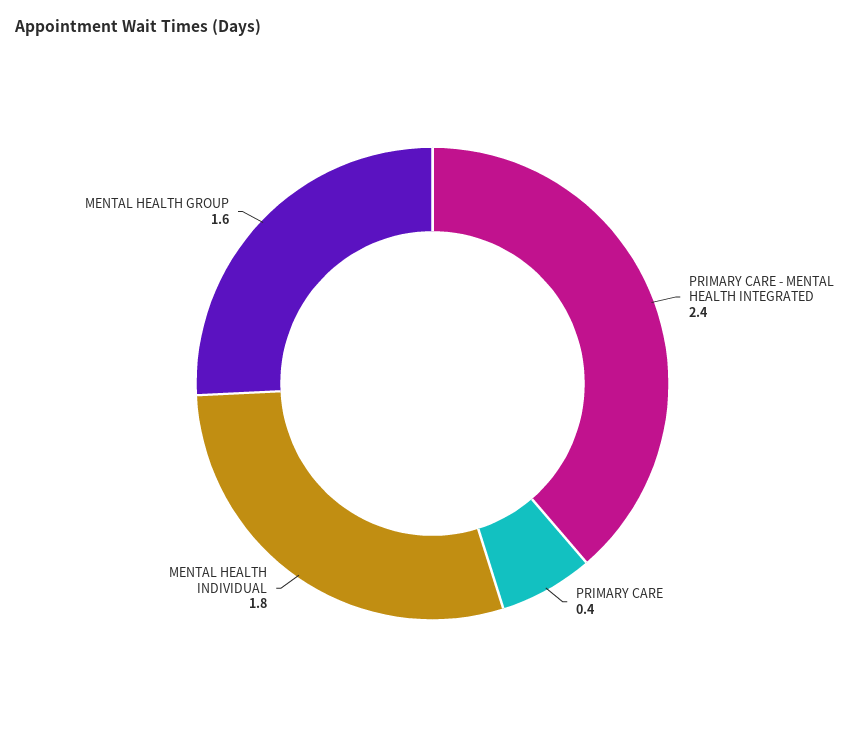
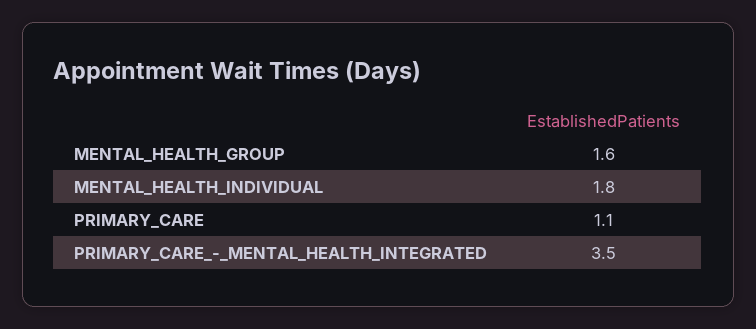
  {
-   "PRIMARY CARE - MENTAL HEALTH INTEGRATED": 2.4,
+   "PRIMARY CARE - MENTAL HEALTH INTEGRATED": 3.5,
-   "PRIMARY CARE": 0.4,
+   "PRIMARY CARE": 1.1,
    "MENTAL HEALTH INDIVIDUAL": 1.8,
    "MENTAL HEALTH GROUP": 1.6
  }

